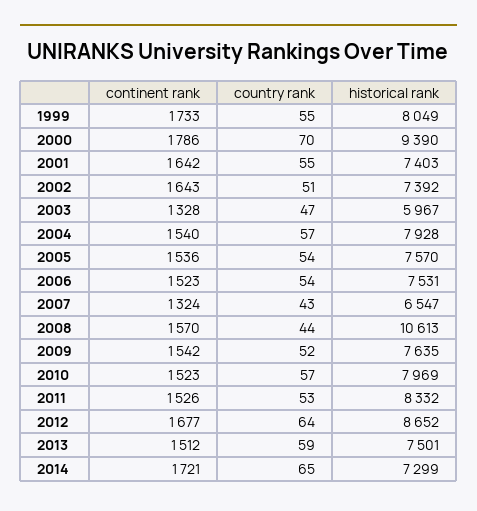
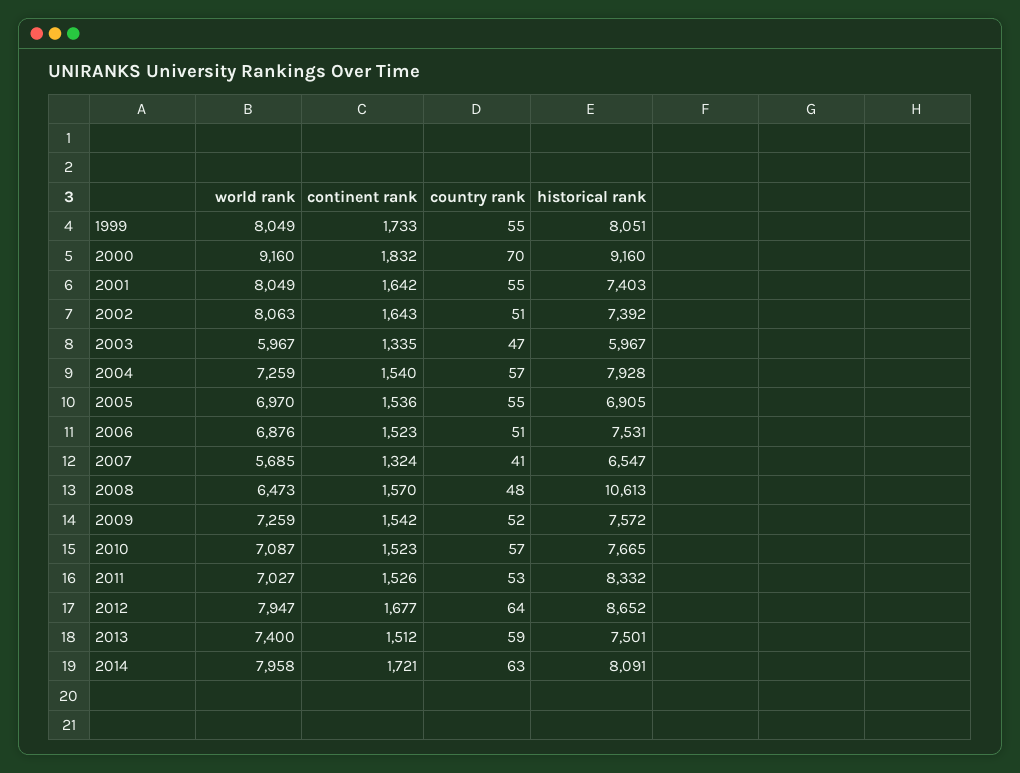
  {
    "continent rank": {
      "1999": 1733,
-     "2000": 1786,
+     "2000": 1832,
      "2001": 1642,
      "2002": 1643,
-     "2003": 1328,
+     "2003": 1335,
      "2004": 1540,
      "2005": 1536,
      "2006": 1523,
      "2007": 1324,
      "2008": 1570,
      "2009": 1542,
      "2010": 1523,
      "2011": 1526,
      "2012": 1677,
      "2013": 1512,
      "2014": 1721
    },
    "country rank": {
      "1999": 55,
      "2000": 70,
      "2001": 55,
      "2002": 51,
      "2003": 47,
      "2004": 57,
-     "2005": 54,
+     "2005": 55,
-     "2006": 54,
+     "2006": 51,
-     "2007": 43,
+     "2007": 41,
-     "2008": 44,
+     "2008": 48,
      "2009": 52,
      "2010": 57,
      "2011": 53,
      "2012": 64,
      "2013": 59,
-     "2014": 65
+     "2014": 63
    },
    "historical rank": {
-     "1999": 8049,
+     "1999": 8051,
-     "2000": 9390,
+     "2000": 9160,
      "2001": 7403,
      "2002": 7392,
      "2003": 5967,
      "2004": 7928,
-     "2005": 7570,
+     "2005": 6905,
      "2006": 7531,
      "2007": 6547,
      "2008": 10613,
-     "2009": 7635,
+     "2009": 7572,
-     "2010": 7969,
+     "2010": 7665,
      "2011": 8332,
      "2012": 8652,
      "2013": 7501,
-     "2014": 7299
+     "2014": 8091
-   }
+   },
+   "world rank": {
+     "1999": 8049,
+     "2000": 9160,
+     "2001": 8049,
+     "2002": 8063,
+     "2003": 5967,
+     "2004": 7259,
+     "2005": 6970,
+     "2006": 6876,
+     "2007": 5685,
+     "2008": 6473,
+     "2009": 7259,
+     "2010": 7087,
+     "2011": 7027,
+     "2012": 7947,
+     "2013": 7400,
+     "2014": 7958
+   }
  }

